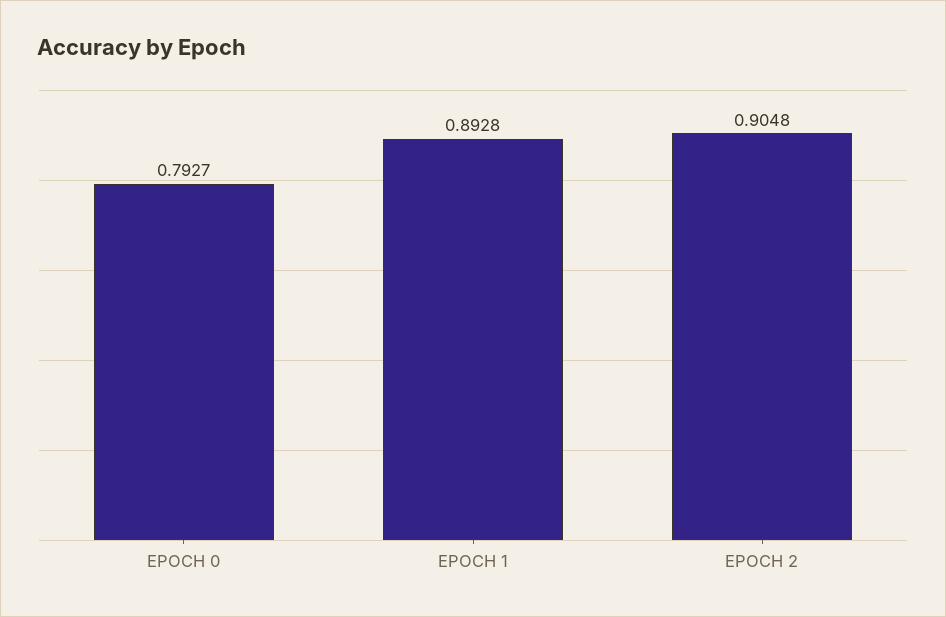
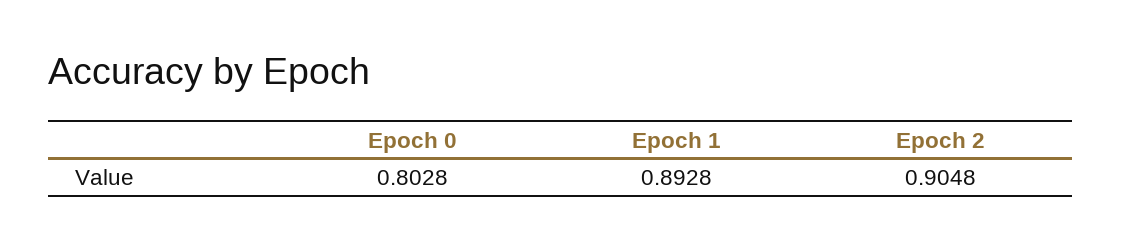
  {
-   "EPOCH 0": 0.7927,
+   "EPOCH 0": 0.8028,
    "EPOCH 1": 0.8928,
    "EPOCH 2": 0.9048
  }

